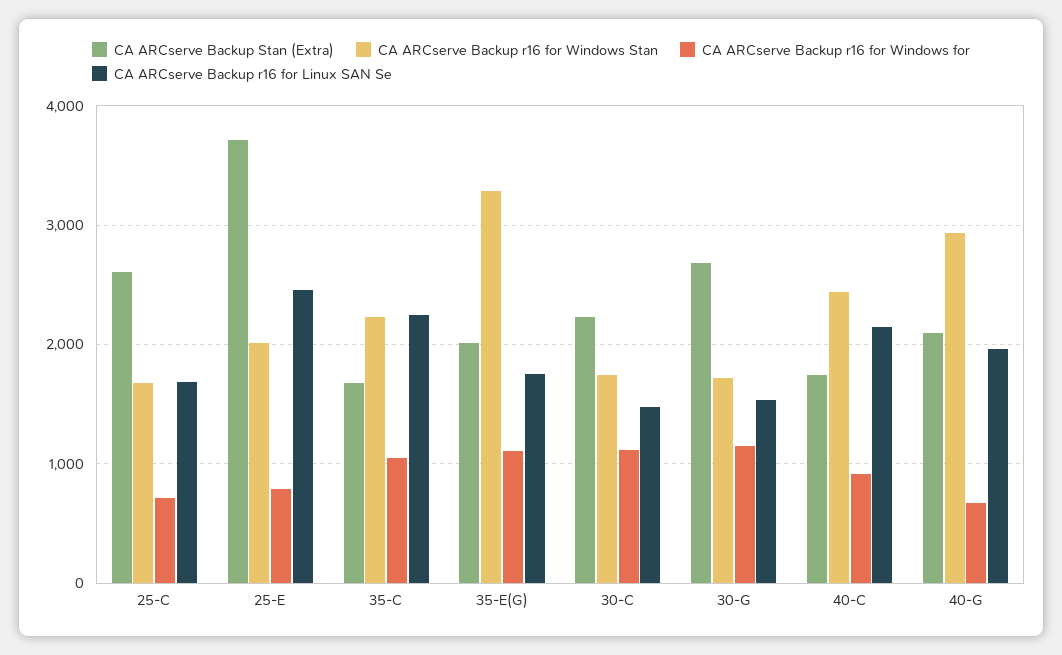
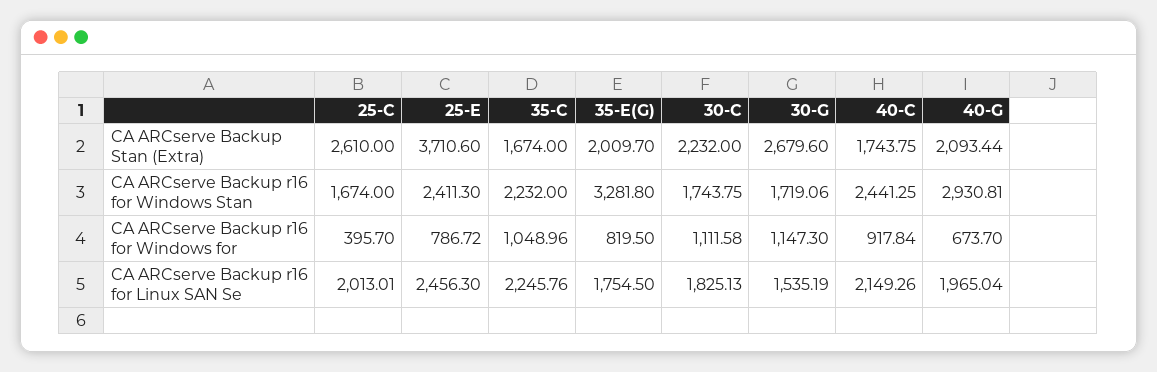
  {
    "CA ARCserve Backup Stan (Extra)": {
      "25-C": 2610,
      "25-E": 3710.6,
      "35-C": 1674,
      "35-E(G)": 2009.7,
      "30-C": 2232,
      "30-G": 2679.6,
      "40-C": 1743.75,
      "40-G": 2093.44
    },
    "CA ARCserve Backup r16 for Windows Stan": {
      "25-C": 1674,
-     "25-E": 2000,
+     "25-E": 2411.3,
      "35-C": 2232,
      "35-E(G)": 3281.8,
      "30-C": 1743.75,
      "30-G": 1719.06,
      "40-C": 2441.25,
      "40-G": 2930.81
    },
    "CA ARCserve Backup r16 for Windows for": {
-     "25-C": 700,
+     "25-C": 395.7,
      "25-E": 786.72,
      "35-C": 1048.96,
-     "35-E(G)": 1100,
+     "35-E(G)": 819.5,
      "30-C": 1111.58,
      "30-G": 1147.3,
      "40-C": 917.84,
      "40-G": 673.7
    },
    "CA ARCserve Backup r16 for Linux SAN Se": {
-     "25-C": 1700,
+     "25-C": 2013.01,
      "25-E": 2456.3,
      "35-C": 2245.76,
      "35-E(G)": 1754.5,
-     "30-C": 1500,
+     "30-C": 1825.13,
      "30-G": 1535.19,
      "40-C": 2149.26,
      "40-G": 1965.04
    }
  }

